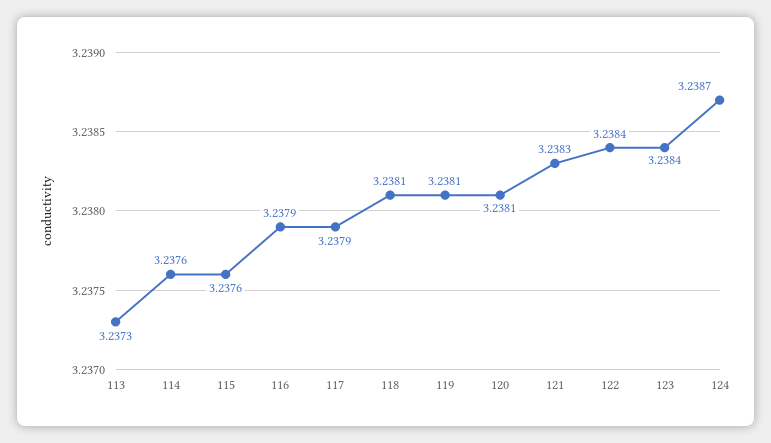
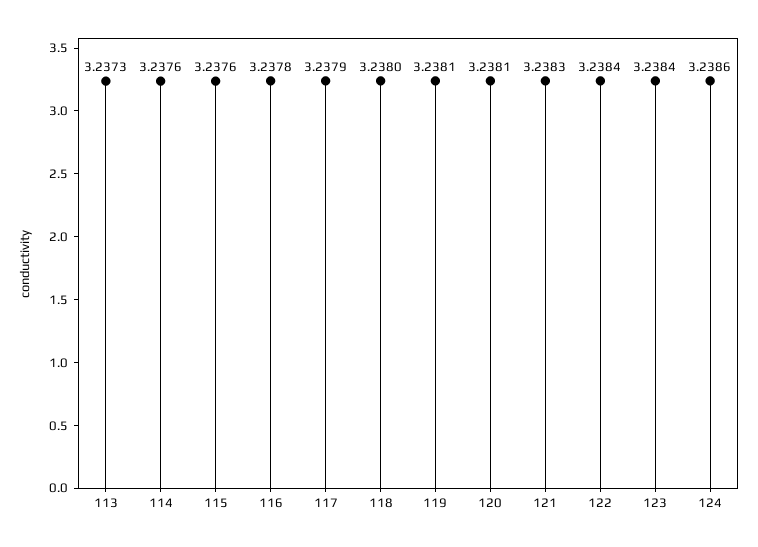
  {
    "113": 3.2373,
    "114": 3.2376,
    "115": 3.2376,
-   "116": 3.2379,
+   "116": 3.2378,
    "117": 3.2379,
-   "118": 3.2381,
+   "118": 3.238,
    "119": 3.2381,
    "120": 3.2381,
    "121": 3.2383,
    "122": 3.2384,
    "123": 3.2384,
-   "124": 3.2387
+   "124": 3.2386
  }

